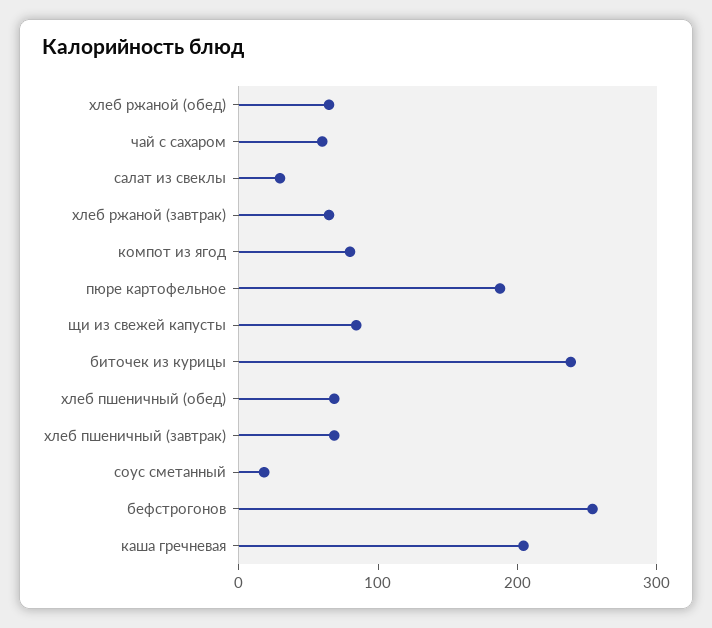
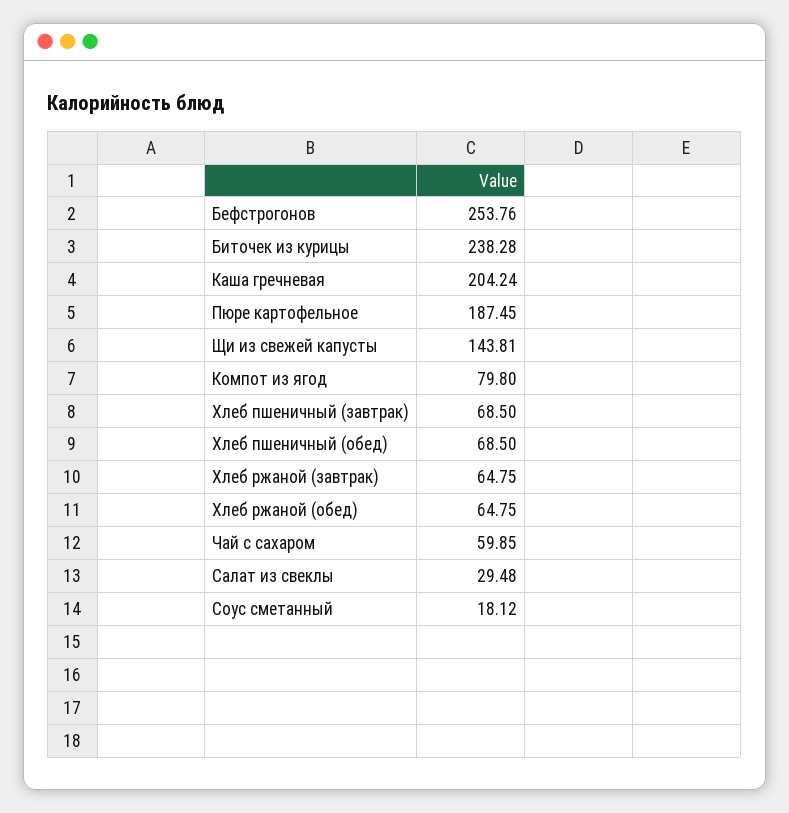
  {
    "хлеб ржаной (обед)": 64.75,
    "чай с сахаром": 59.85,
    "салат из свеклы": 29.48,
    "хлеб ржаной (завтрак)": 64.75,
    "компот из ягод": 79.8,
    "пюре картофельное": 187.45,
-   "щи из свежей капусты": 80,
+   "щи из свежей капусты": 143.81,
    "биточек из курицы": 238.28,
    "хлеб пшеничный (обед)": 68.5,
    "хлеб пшеничный (завтрак)": 68.5,
    "соус сметанный": 18.12,
    "бефстрогонов": 253.76,
    "каша гречневая": 204.24
  }

